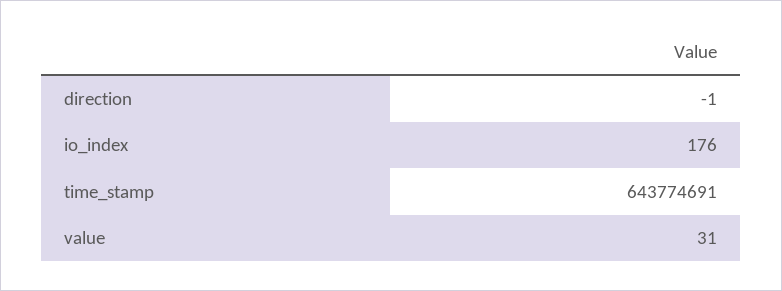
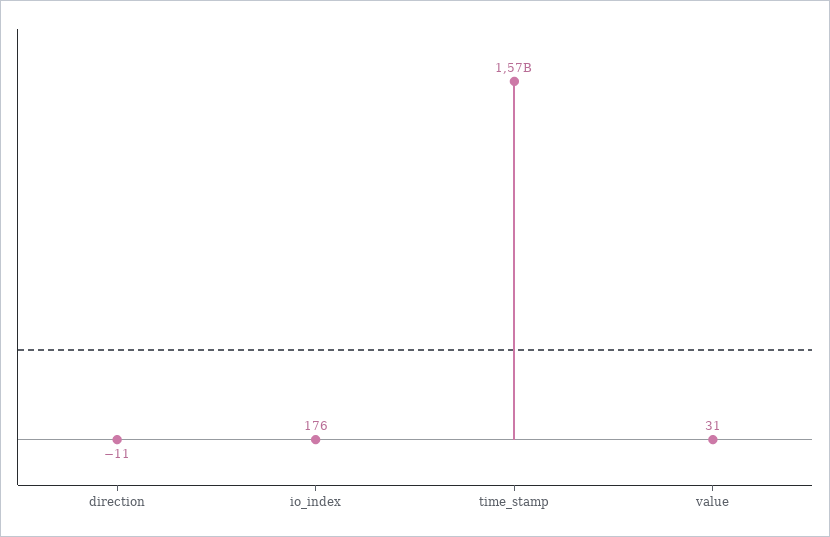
  {
-   "direction": -1,
+   "direction": -11,
    "io_index": 176,
-   "time_stamp": 643774691,
+   "time_stamp": 1570000000,
    "value": 31
  }

